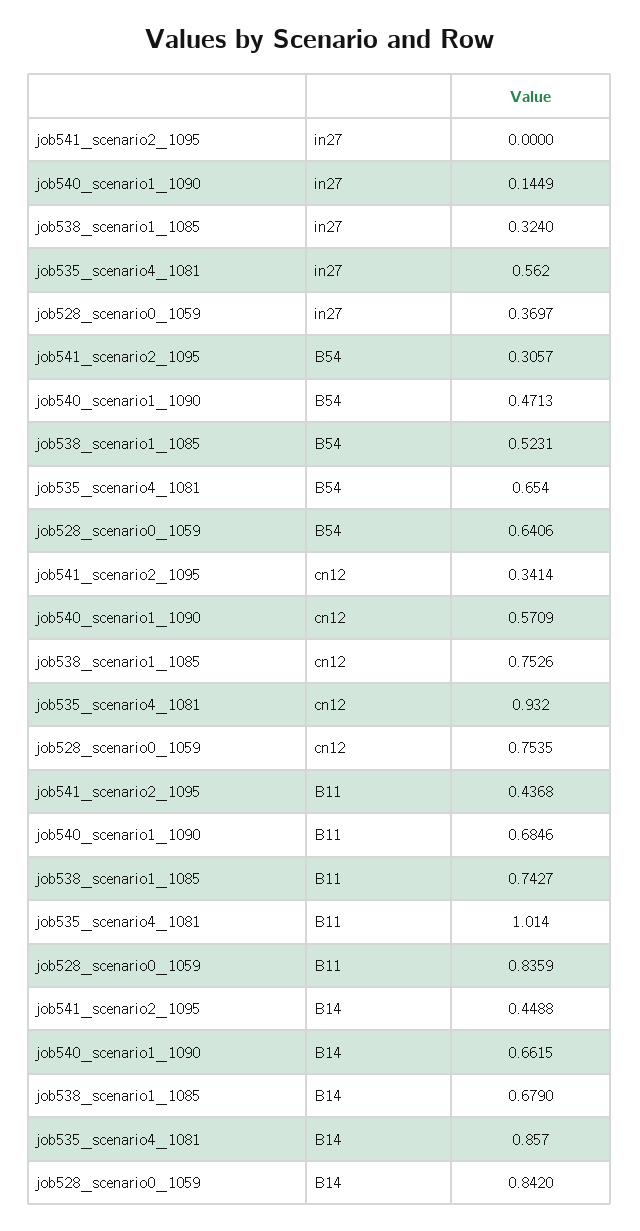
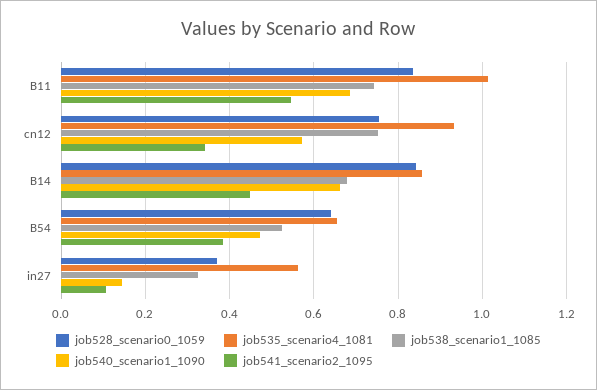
  {
    "job541_scenario2_1095": {
-     "in27": 0,
+     "in27": 0.1,
-     "B54": 0.3057,
+     "B54": 0.38,
      "cn12": 0.3414,
-     "B11": 0.4368,
+     "B11": 0.54,
      "B14": 0.4488
    },
    "job540_scenario1_1090": {
      "in27": 0.1449,
      "B54": 0.4713,
      "cn12": 0.5709,
      "B11": 0.6846,
      "B14": 0.6615
    },
    "job538_scenario1_1085": {
      "in27": 0.324,
      "B54": 0.5231,
      "cn12": 0.7526,
      "B11": 0.7427,
      "B14": 0.679
    },
    "job535_scenario4_1081": {
      "in27": 0.562,
      "B54": 0.654,
      "cn12": 0.932,
      "B11": 1.014,
      "B14": 0.857
    },
    "job528_scenario0_1059": {
      "in27": 0.3697,
      "B54": 0.6406,
      "cn12": 0.7535,
      "B11": 0.8359,
      "B14": 0.842
    }
  }

